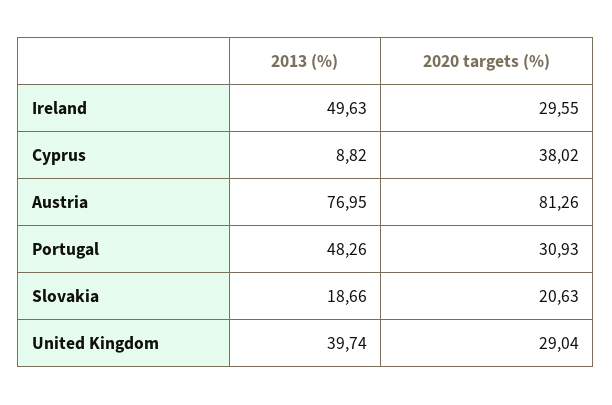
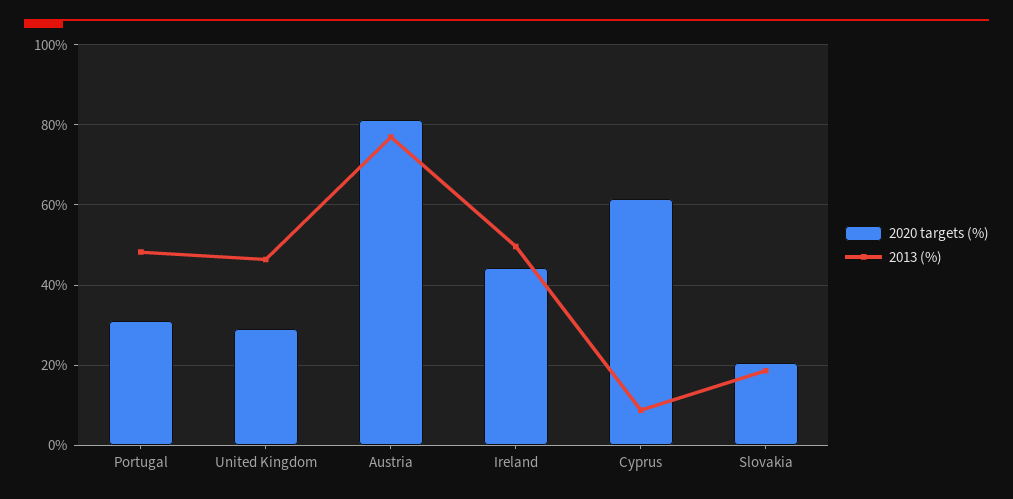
  {
    "2013 (%)": {
      "Ireland": 49.63,
      "Cyprus": 8.82,
      "Austria": 76.95,
      "Portugal": 48.26,
      "Slovakia": 18.66,
-     "United Kingdom": 39.74
+     "United Kingdom": 46
    },
    "2020 targets (%)": {
-     "Ireland": 29.55,
+     "Ireland": 44,
-     "Cyprus": 38.02,
+     "Cyprus": 62,
      "Austria": 81.26,
      "Portugal": 30.93,
      "Slovakia": 20.63,
      "United Kingdom": 29.04
    }
  }

